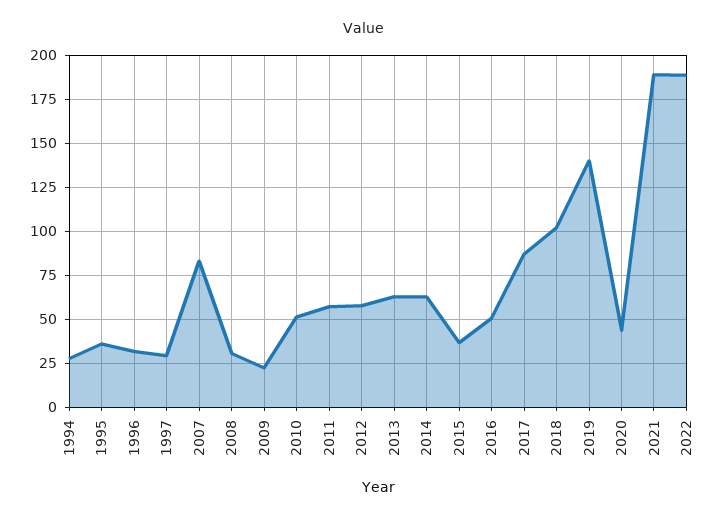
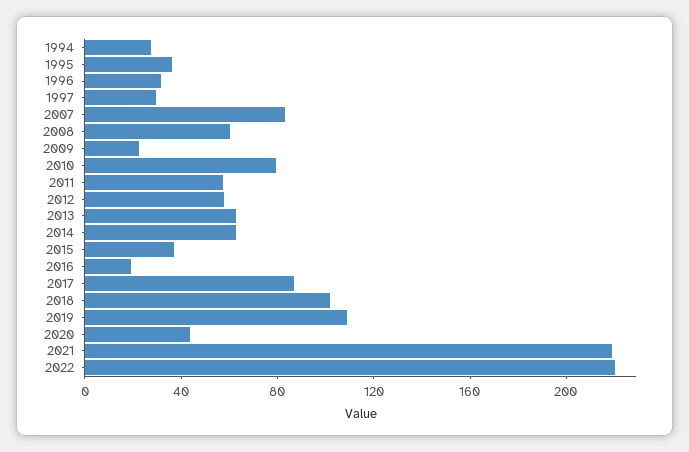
  {
    "1994": 30,
    "1995": 35,
    "1996": 30,
    "1997": 30,
    "2007": 85,
-   "2008": 30,
+   "2008": 60,
    "2009": 20,
-   "2010": 50,
+   "2010": 80,
    "2011": 55,
    "2012": 60,
    "2013": 65,
    "2014": 65,
    "2015": 35,
-   "2016": 50,
+   "2016": 20,
    "2017": 85,
    "2018": 100,
-   "2019": 140,
+   "2019": 110,
    "2020": 45,
-   "2021": 190,
+   "2021": 220,
-   "2022": 190
+   "2022": 220
  }

